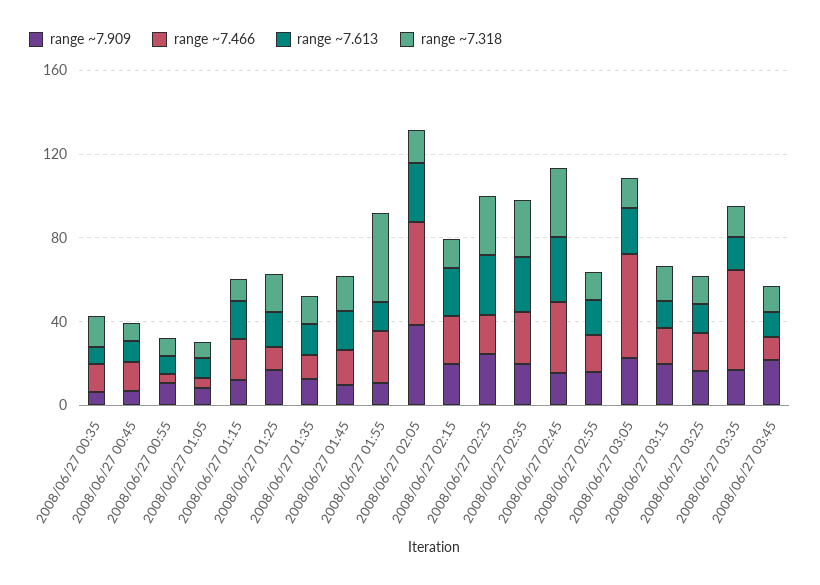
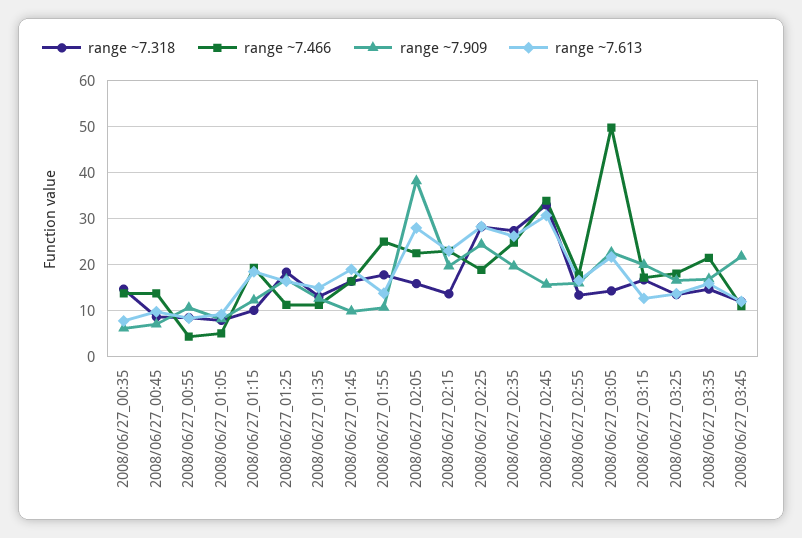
  {
    "range ~7.909": {
      "2008/06/27 00:35": 6,
      "2008/06/27 00:45": 8,
      "2008/06/27 00:55": 10,
      "2008/06/27 01:05": 8,
      "2008/06/27 01:15": 12,
      "2008/06/27 01:25": 16,
      "2008/06/27 01:35": 12,
      "2008/06/27 01:45": 10,
      "2008/06/27 01:55": 10,
      "2008/06/27 02:05": 38,
      "2008/06/27 02:15": 20,
      "2008/06/27 02:25": 24,
      "2008/06/27 02:35": 20,
      "2008/06/27 02:45": 16,
      "2008/06/27 02:55": 16,
      "2008/06/27 03:05": 22,
      "2008/06/27 03:15": 20,
      "2008/06/27 03:25": 16,
      "2008/06/27 03:35": 16,
      "2008/06/27 03:45": 22
    },
    "range ~7.466": {
      "2008/06/27 00:35": 14,
      "2008/06/27 00:45": 14,
      "2008/06/27 00:55": 4,
      "2008/06/27 01:05": 6,
      "2008/06/27 01:15": 20,
      "2008/06/27 01:25": 12,
      "2008/06/27 01:35": 12,
      "2008/06/27 01:45": 16,
      "2008/06/27 01:55": 26,
-     "2008/06/27 02:05": 50,
+     "2008/06/27 02:05": 22,
      "2008/06/27 02:15": 24,
      "2008/06/27 02:25": 18,
      "2008/06/27 02:35": 24,
      "2008/06/27 02:45": 34,
      "2008/06/27 02:55": 18,
      "2008/06/27 03:05": 50,
      "2008/06/27 03:15": 18,
      "2008/06/27 03:25": 18,
-     "2008/06/27 03:35": 50,
+     "2008/06/27 03:35": 22,
      "2008/06/27 03:45": 12
    },
    "range ~7.613": {
      "2008/06/27 00:35": 8,
      "2008/06/27 00:45": 10,
      "2008/06/27 00:55": 8,
      "2008/06/27 01:05": 10,
      "2008/06/27 01:15": 18,
      "2008/06/27 01:25": 16,
      "2008/06/27 01:35": 16,
      "2008/06/27 01:45": 20,
      "2008/06/27 01:55": 14,
      "2008/06/27 02:05": 28,
      "2008/06/27 02:15": 24,
      "2008/06/27 02:25": 28,
      "2008/06/27 02:35": 26,
      "2008/06/27 02:45": 30,
      "2008/06/27 02:55": 16,
      "2008/06/27 03:05": 22,
      "2008/06/27 03:15": 12,
      "2008/06/27 03:25": 14,
      "2008/06/27 03:35": 16,
      "2008/06/27 03:45": 12
    },
    "range ~7.318": {
      "2008/06/27 00:35": 14,
      "2008/06/27 00:45": 8,
      "2008/06/27 00:55": 8,
      "2008/06/27 01:05": 8,
      "2008/06/27 01:15": 10,
      "2008/06/27 01:25": 18,
      "2008/06/27 01:35": 14,
      "2008/06/27 01:45": 16,
-     "2008/06/27 01:55": 40,
+     "2008/06/27 01:55": 18,
      "2008/06/27 02:05": 16,
      "2008/06/27 02:15": 14,
      "2008/06/27 02:25": 28,
      "2008/06/27 02:35": 28,
      "2008/06/27 02:45": 34,
      "2008/06/27 02:55": 14,
      "2008/06/27 03:05": 14,
      "2008/06/27 03:15": 16,
      "2008/06/27 03:25": 14,
      "2008/06/27 03:35": 14,
      "2008/06/27 03:45": 12
    }
  }

